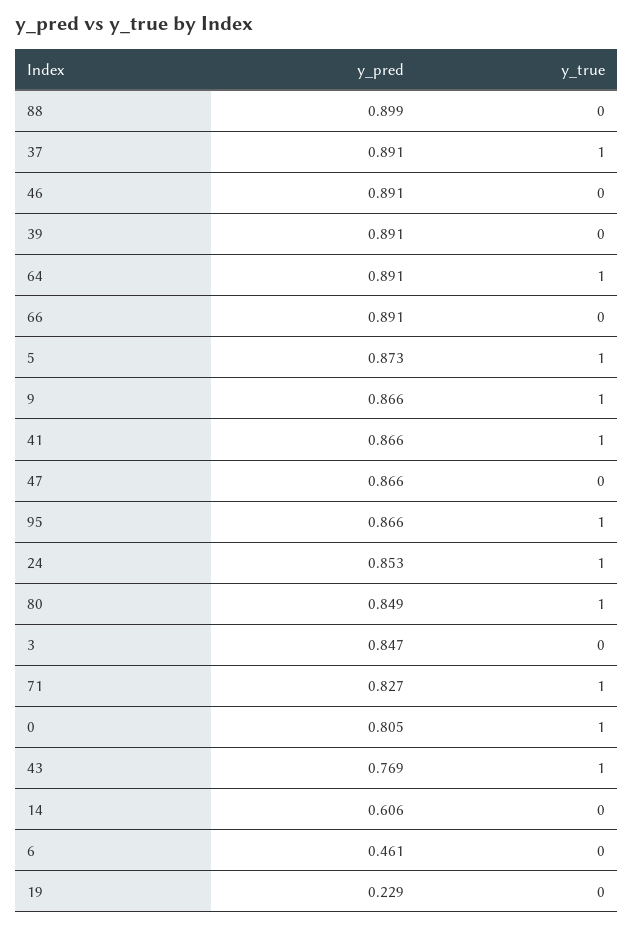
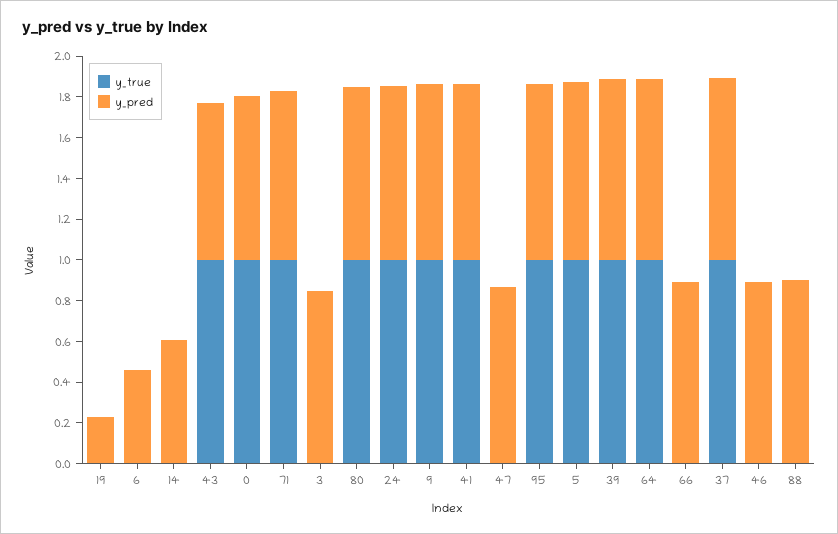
  {
    "y_pred": {
      "88": 0.899,
      "37": 0.891,
      "46": 0.891,
      "39": 0.891,
      "64": 0.891,
      "66": 0.891,
      "5": 0.873,
      "9": 0.866,
      "41": 0.866,
      "47": 0.866,
      "95": 0.866,
      "24": 0.853,
      "80": 0.849,
      "3": 0.847,
      "71": 0.827,
      "0": 0.805,
      "43": 0.769,
      "14": 0.606,
      "6": 0.461,
      "19": 0.229
    },
    "y_true": {
      "88": 0,
      "37": 1,
      "46": 0,
-     "39": 0,
+     "39": 1,
      "64": 1,
      "66": 0,
      "5": 1,
      "9": 1,
      "41": 1,
      "47": 0,
      "95": 1,
      "24": 1,
      "80": 1,
      "3": 0,
      "71": 1,
      "0": 1,
      "43": 1,
      "14": 0,
      "6": 0,
      "19": 0
    }
  }

